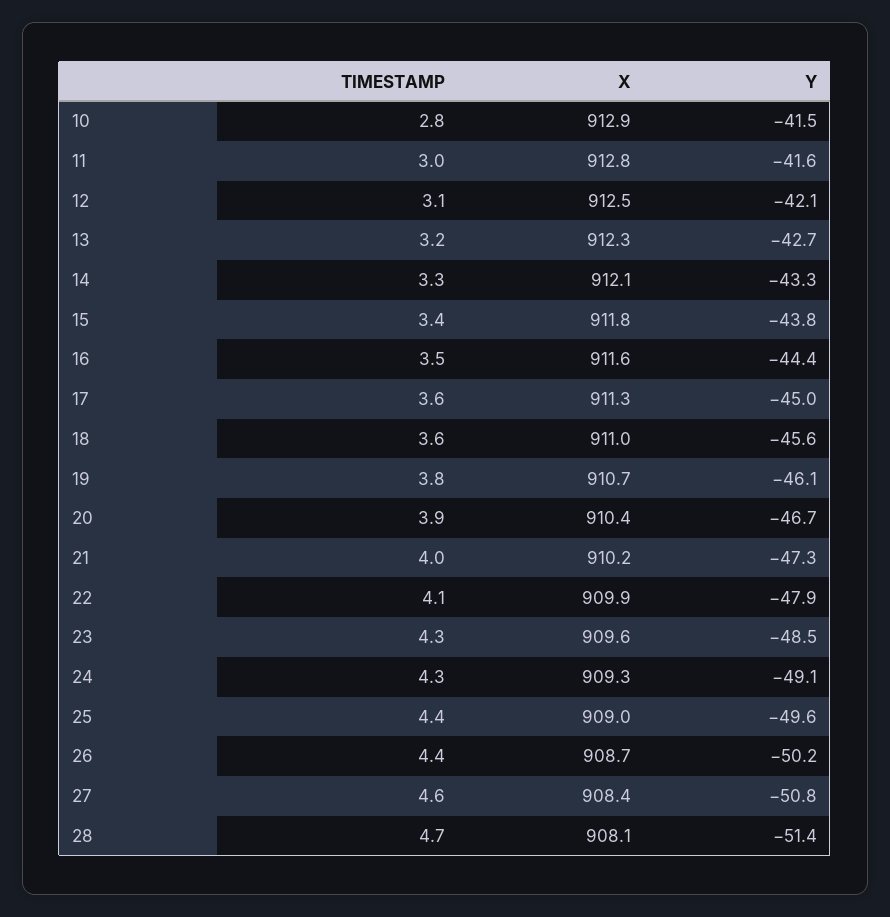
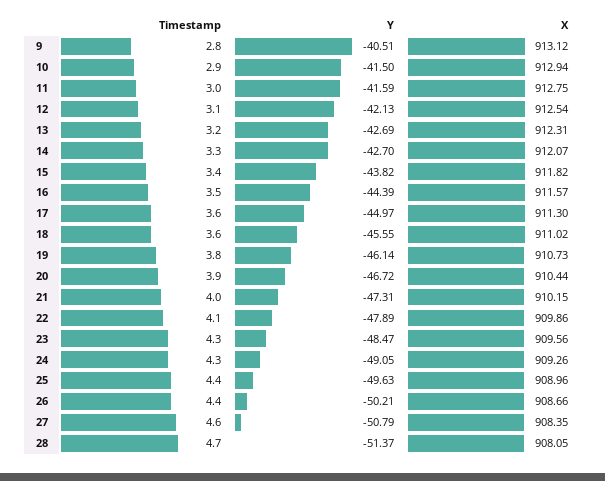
  {
    "TIMESTAMP": {
-     "10": 2.8,
+     "10": 2.9,
      "11": 3,
      "12": 3.1,
      "13": 3.2,
      "14": 3.3,
      "15": 3.4,
      "16": 3.5,
      "17": 3.6,
      "18": 3.6,
      "19": 3.8,
      "20": 3.9,
      "21": 4,
      "22": 4.1,
      "23": 4.3,
      "24": 4.3,
      "25": 4.4,
      "26": 4.4,
      "27": 4.6,
-     "28": 4.7
+     "28": 4.7,
+     "9": 2.8
    },
    "X": {
      "10": 912.94,
      "11": 912.75,
      "12": 912.54,
      "13": 912.31,
      "14": 912.07,
      "15": 911.82,
      "16": 911.57,
      "17": 911.3,
      "18": 911.02,
      "19": 910.73,
      "20": 910.44,
      "21": 910.15,
      "22": 909.86,
      "23": 909.56,
      "24": 909.26,
      "25": 908.96,
      "26": 908.66,
      "27": 908.35,
-     "28": 908.05
+     "28": 908.05,
+     "9": 913.12
    },
    "Y": {
      "10": -41.5,
      "11": -41.59,
      "12": -42.13,
      "13": -42.69,
-     "14": -43.3,
+     "14": -42.7,
      "15": -43.82,
      "16": -44.39,
      "17": -44.97,
      "18": -45.55,
      "19": -46.14,
      "20": -46.72,
      "21": -47.31,
      "22": -47.89,
      "23": -48.47,
      "24": -49.05,
      "25": -49.63,
      "26": -50.21,
      "27": -50.79,
-     "28": -51.37
+     "28": -51.37,
+     "9": -40.51
    }
  }

